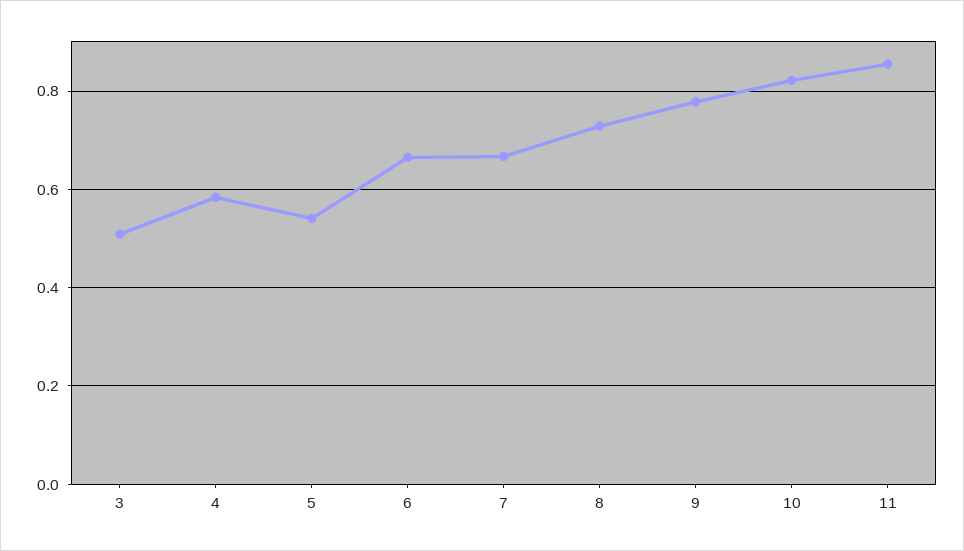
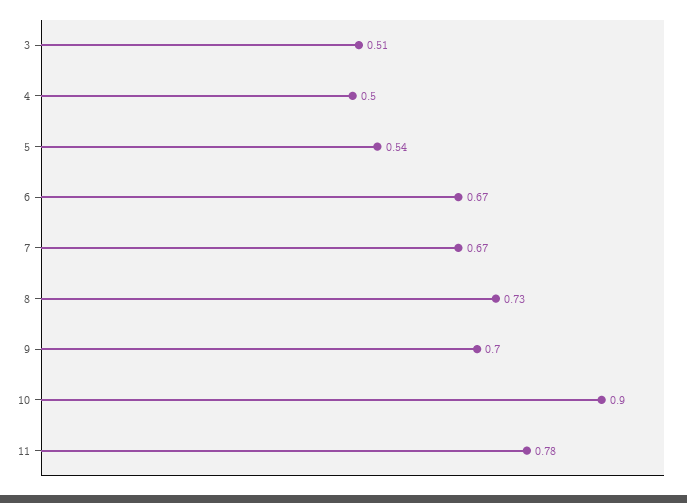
  {
    "3": 0.51,
-   "4": 0.58,
+   "4": 0.5,
    "5": 0.54,
    "6": 0.67,
    "7": 0.67,
    "8": 0.73,
-   "9": 0.78,
+   "9": 0.7,
-   "10": 0.82,
+   "10": 0.9,
-   "11": 0.86
+   "11": 0.78
  }

